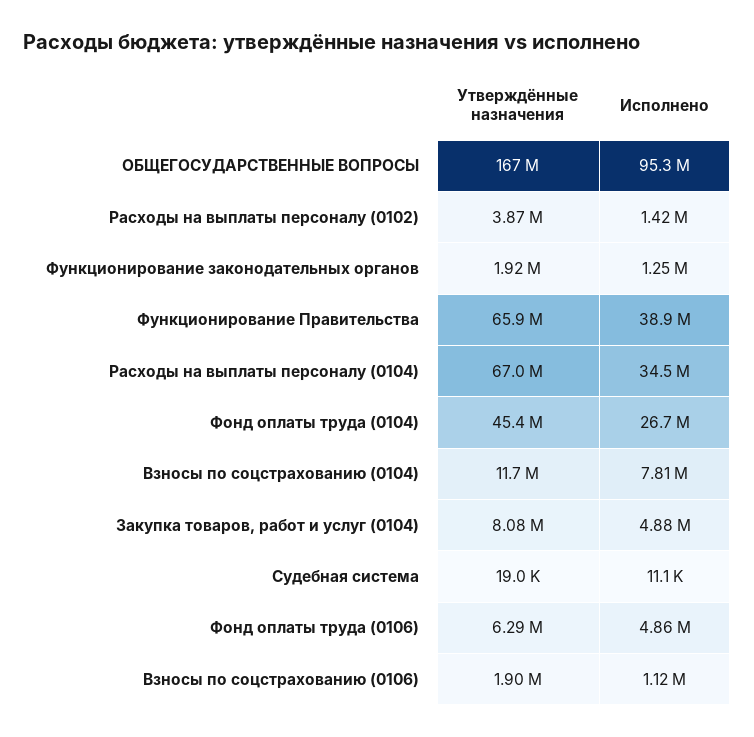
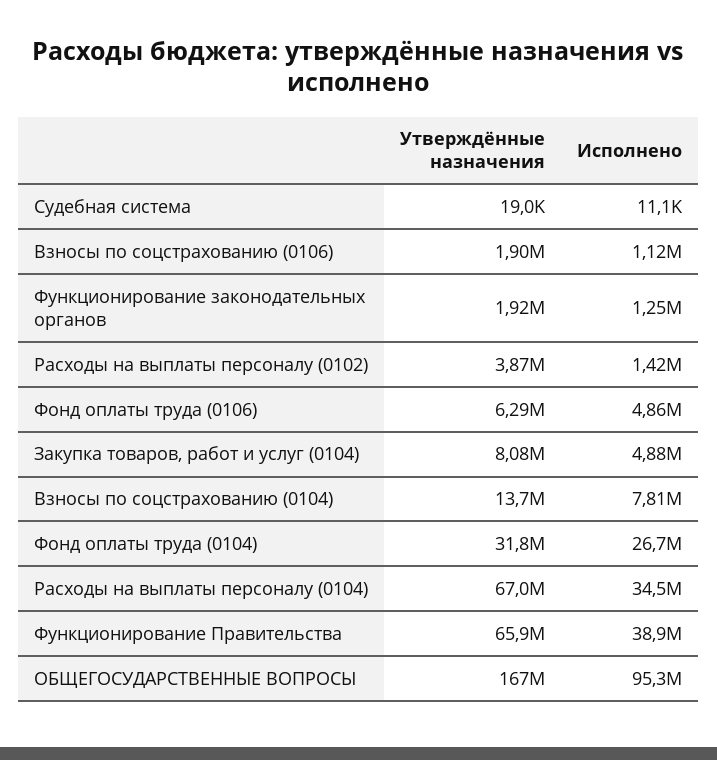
  {
    "Утверждённые назначения": {
      "ОБЩЕГОСУДАРСТВЕННЫЕ ВОПРОСЫ": 167000000,
      "Расходы на выплаты персоналу (0102)": 3870000,
      "Функционирование законодательных органов": 1920000,
      "Функционирование Правительства": 65900000,
      "Расходы на выплаты персоналу (0104)": 67000000,
-     "Фонд оплаты труда (0104)": 45400000,
+     "Фонд оплаты труда (0104)": 31800000,
-     "Взносы по соцстрахованию (0104)": 11700000,
+     "Взносы по соцстрахованию (0104)": 13700000,
      "Закупка товаров, работ и услуг (0104)": 8080000,
      "Судебная система": 19000,
      "Фонд оплаты труда (0106)": 6290000,
      "Взносы по соцстрахованию (0106)": 1900000
    },
    "Исполнено": {
      "ОБЩЕГОСУДАРСТВЕННЫЕ ВОПРОСЫ": 95300000,
      "Расходы на выплаты персоналу (0102)": 1420000,
      "Функционирование законодательных органов": 1250000,
      "Функционирование Правительства": 38900000,
      "Расходы на выплаты персоналу (0104)": 34500000,
      "Фонд оплаты труда (0104)": 26700000,
      "Взносы по соцстрахованию (0104)": 7810000,
      "Закупка товаров, работ и услуг (0104)": 4880000,
      "Судебная система": 11100,
      "Фонд оплаты труда (0106)": 4860000,
      "Взносы по соцстрахованию (0106)": 1120000
    }
  }

